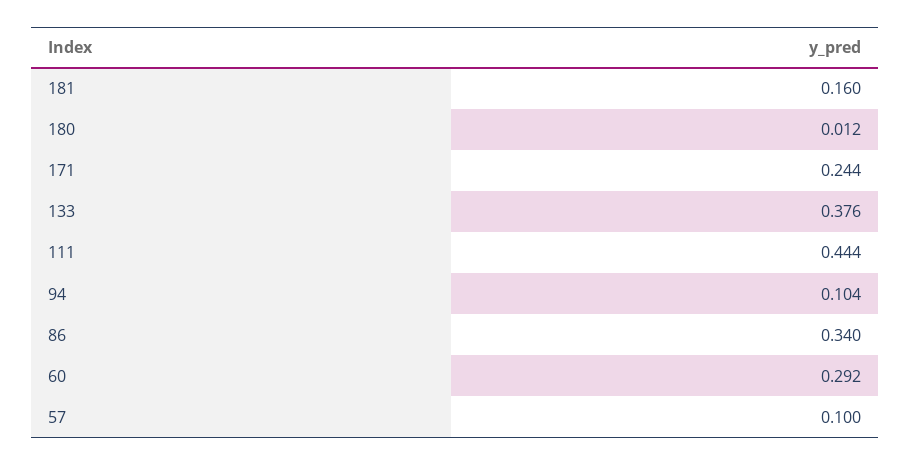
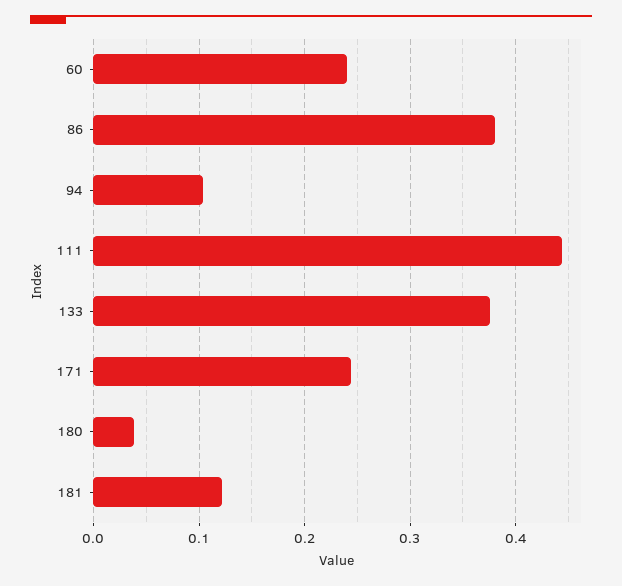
  {
-   "181": 0.16,
+   "181": 0.12,
-   "180": 0.012,
+   "180": 0.04,
    "171": 0.244,
    "133": 0.376,
    "111": 0.444,
    "94": 0.104,
-   "86": 0.34,
+   "86": 0.38,
-   "60": 0.292,
+   "60": 0.24
-   "57": 0.1
  }

